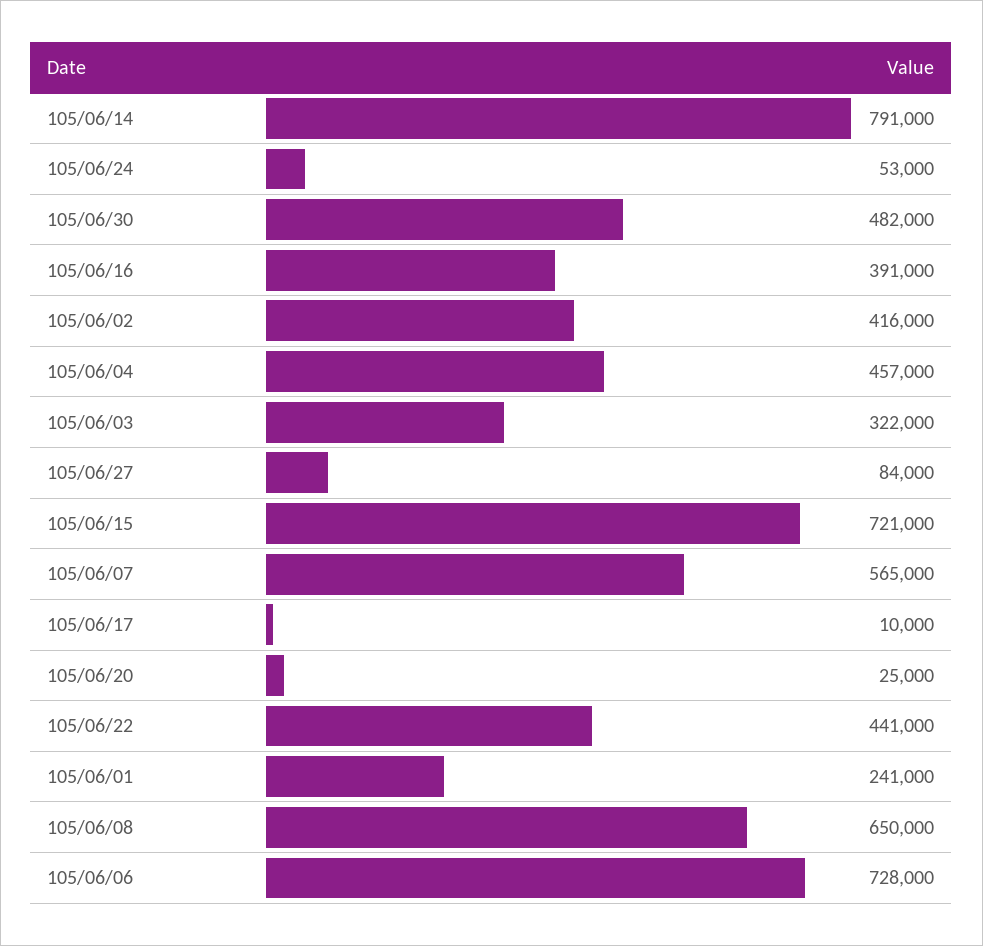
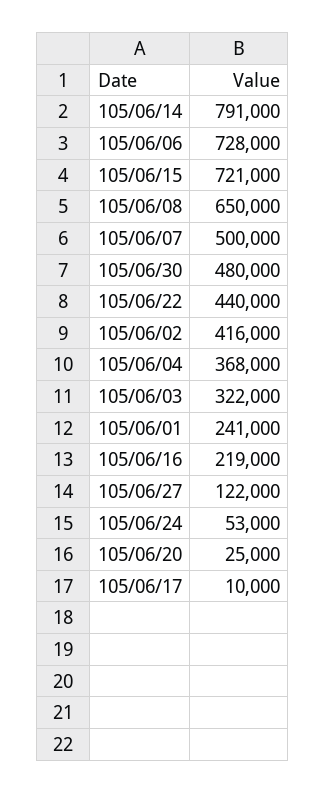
  {
    "105/06/14": 791000,
    "105/06/24": 53000,
-   "105/06/30": 482000,
+   "105/06/30": 480000,
-   "105/06/16": 391000,
+   "105/06/16": 219000,
    "105/06/02": 416000,
-   "105/06/04": 457000,
+   "105/06/04": 368000,
    "105/06/03": 322000,
-   "105/06/27": 84000,
+   "105/06/27": 122000,
    "105/06/15": 721000,
-   "105/06/07": 565000,
+   "105/06/07": 500000,
    "105/06/17": 10000,
    "105/06/20": 25000,
-   "105/06/22": 441000,
+   "105/06/22": 440000,
    "105/06/01": 241000,
    "105/06/08": 650000,
    "105/06/06": 728000
  }

